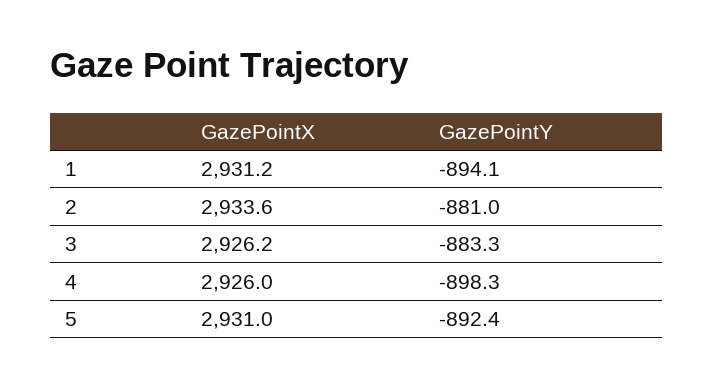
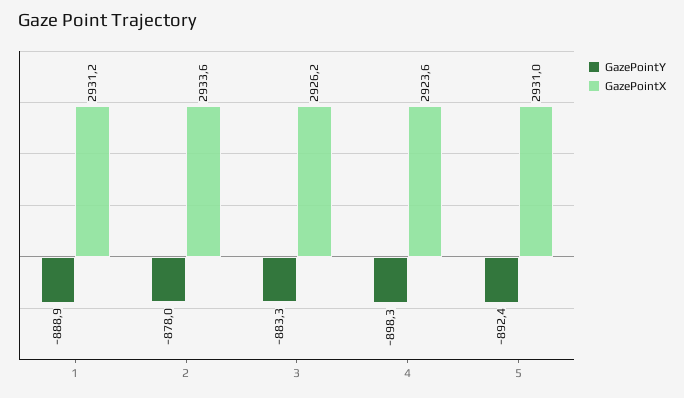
  {
    "GazePointX": {
      "1": 2931.2,
      "2": 2933.6,
      "3": 2926.2,
-     "4": 2926,
+     "4": 2923.6,
      "5": 2931
    },
    "GazePointY": {
-     "1": -894.1,
+     "1": -888.9,
-     "2": -881,
+     "2": -878,
      "3": -883.3,
      "4": -898.3,
      "5": -892.4
    }
  }

